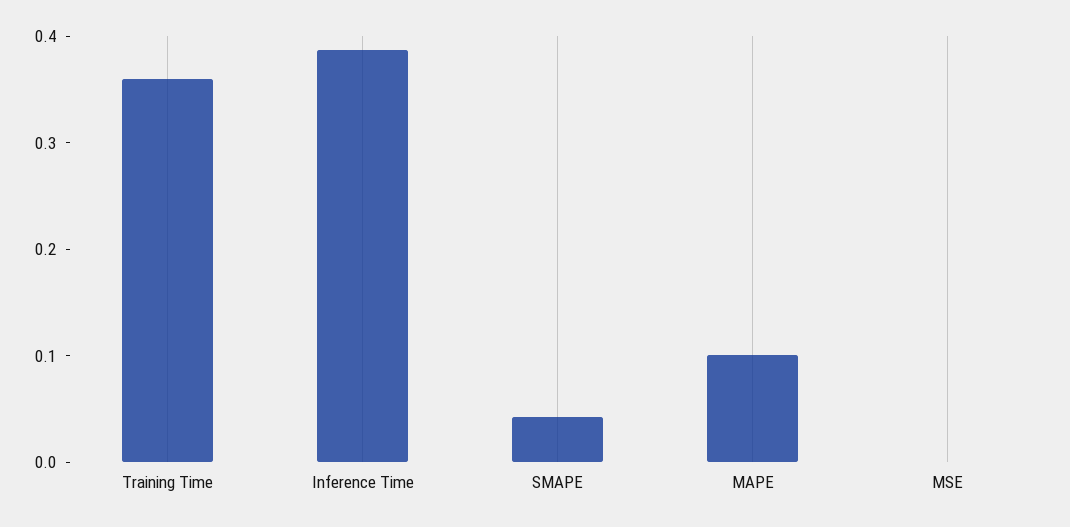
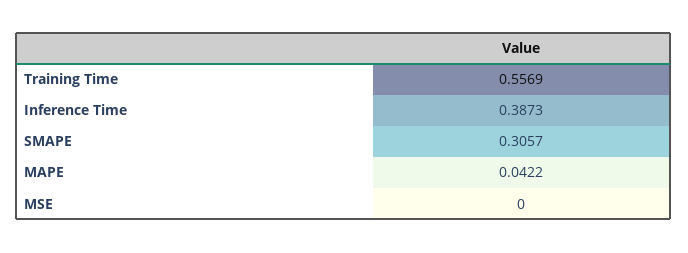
  {
-   "Training Time": 0.36,
+   "Training Time": 0.5569,
    "Inference Time": 0.3873,
-   "SMAPE": 0.04,
+   "SMAPE": 0.3057,
-   "MAPE": 0.1,
+   "MAPE": 0.0422,
    "MSE": 0
  }

